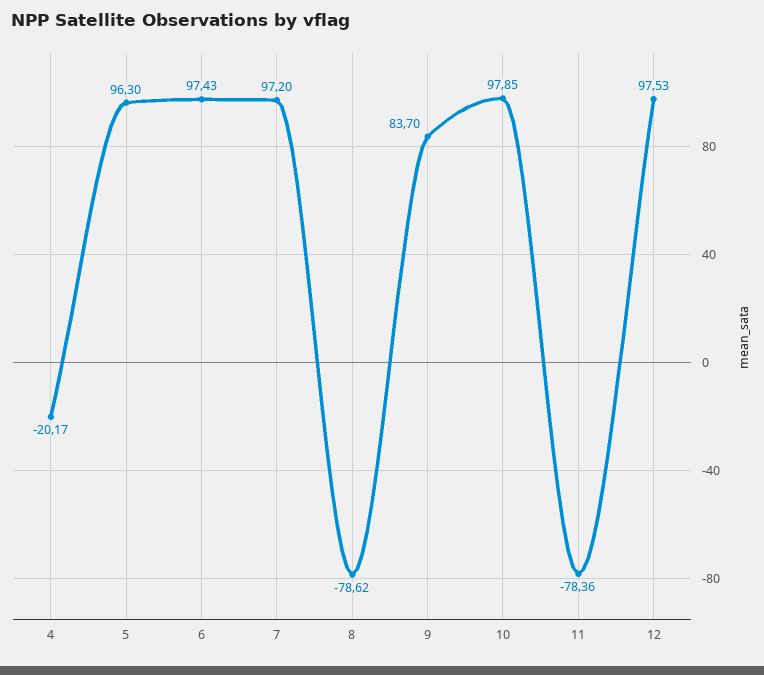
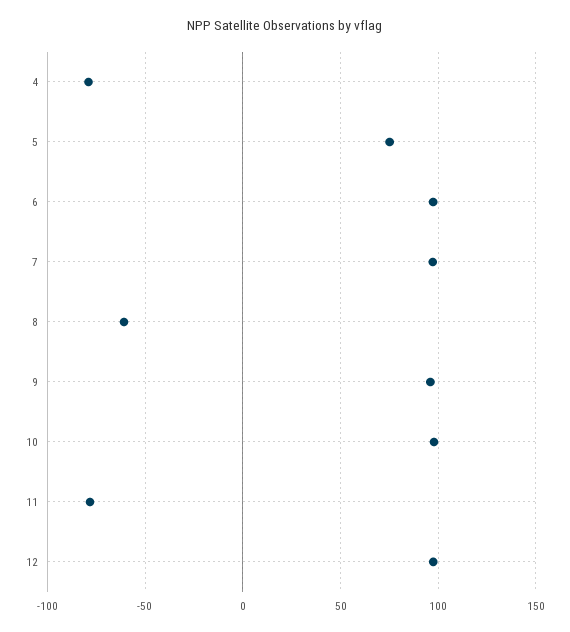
  {
-   "4": -20.17,
+   "4": -80,
-   "5": 96.3,
+   "5": 75,
    "6": 97.43,
    "7": 97.2,
-   "8": -78.62,
+   "8": -60,
-   "9": 83.7,
+   "9": 95,
    "10": 97.85,
    "11": -78.36,
    "12": 97.53
  }

